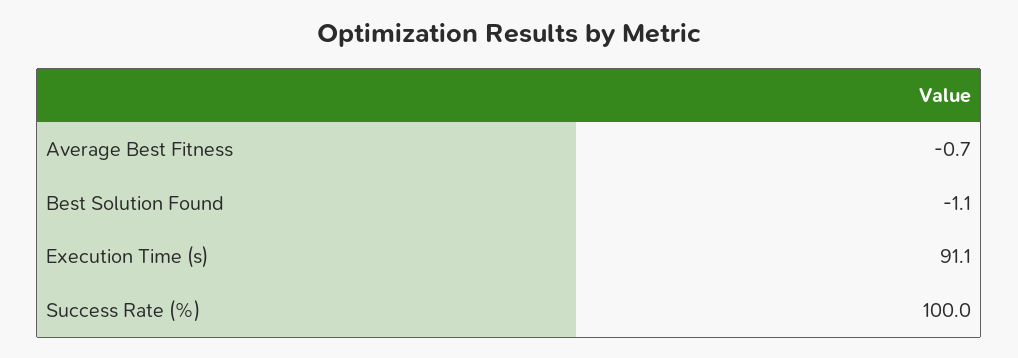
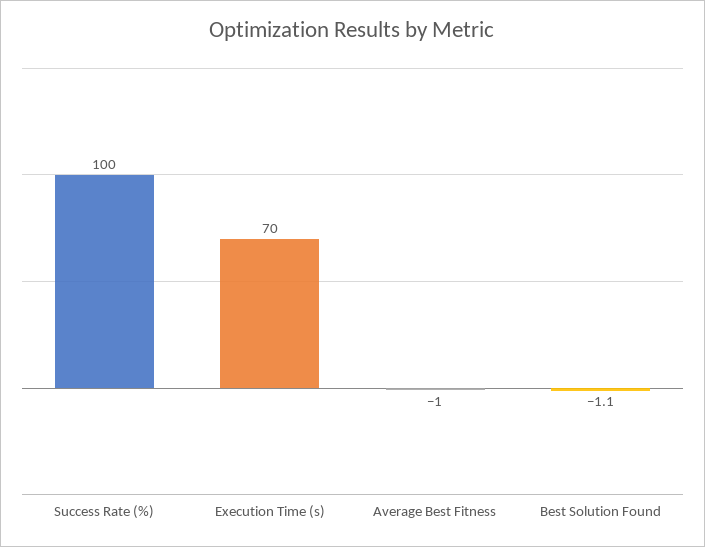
  {
-   "Average Best Fitness": -0.7,
+   "Average Best Fitness": -1,
    "Best Solution Found": -1.1,
-   "Execution Time (s)": 91.1,
+   "Execution Time (s)": 70,
    "Success Rate (%)": 100
  }

